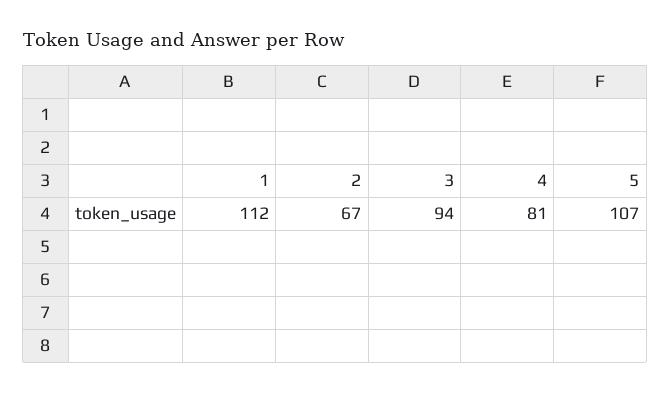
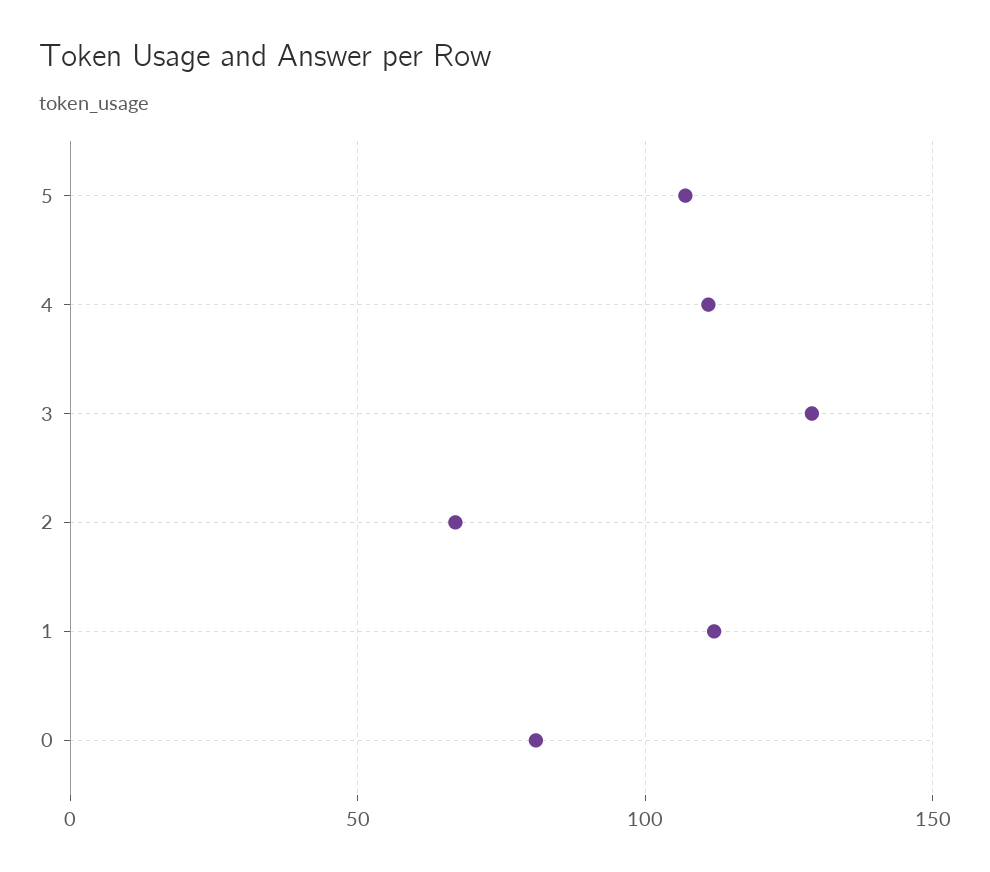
  {
    "1": 112,
    "2": 67,
-   "3": 94,
+   "3": 130,
-   "4": 81,
+   "4": 110,
-   "5": 107
+   "5": 107,
+   "0": 80
  }

